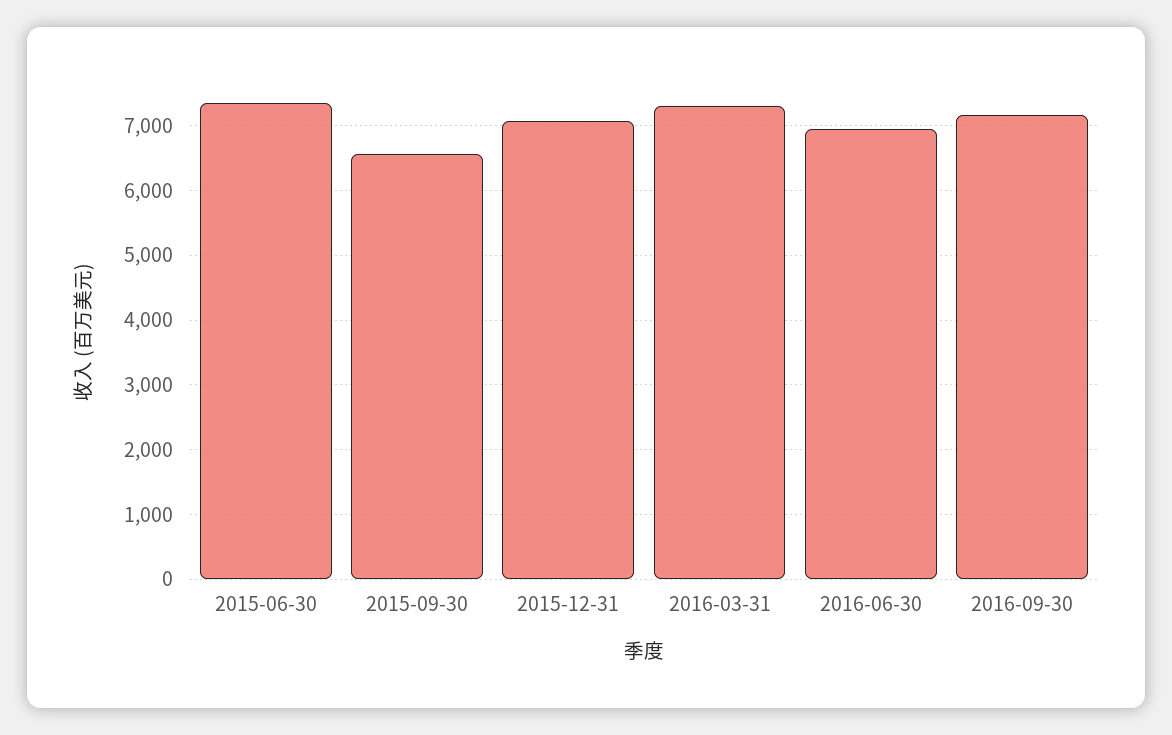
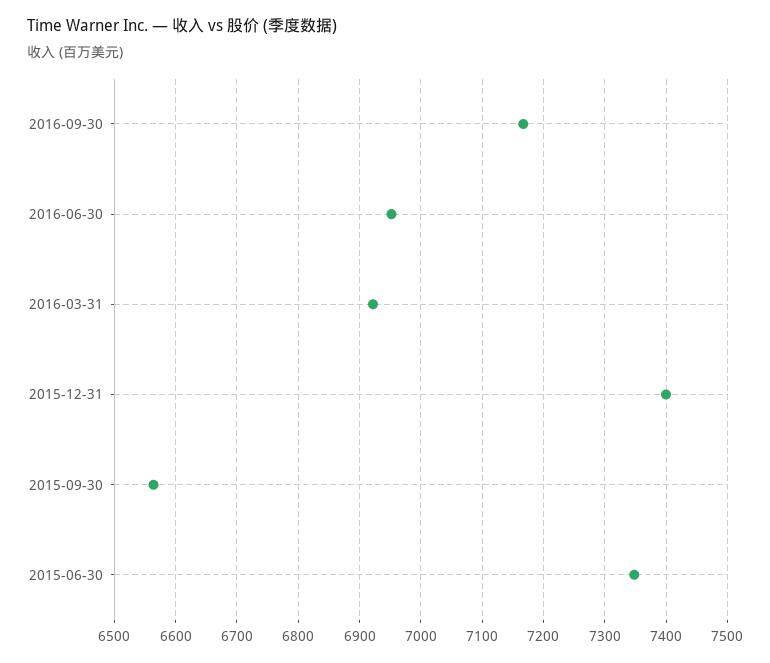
  {
    "2015-06-30": 7350,
    "2015-09-30": 6560,
-   "2015-12-31": 7100,
+   "2015-12-31": 7400,
-   "2016-03-31": 7300,
+   "2016-03-31": 6920,
    "2016-06-30": 6950,
    "2016-09-30": 7170
  }

